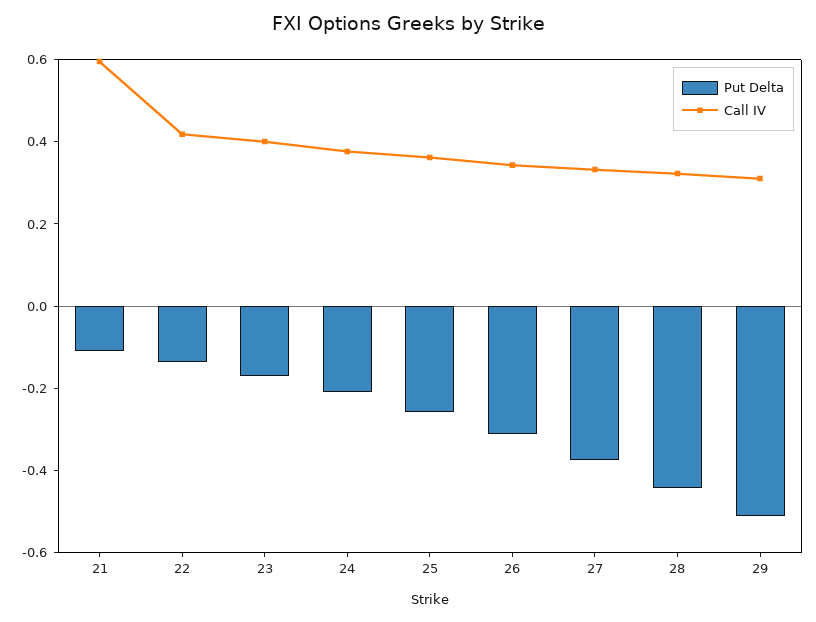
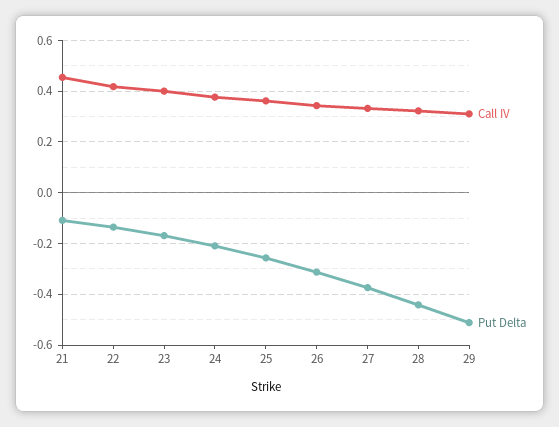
  {
    "Put Delta": {
      "21": -0.1,
      "22": -0.125,
      "23": -0.175,
      "24": -0.2,
      "25": -0.25,
      "26": -0.3,
      "27": -0.375,
      "28": -0.45,
      "29": -0.5
    },
    "Call IV": {
-     "21": 0.6,
+     "21": 0.45,
      "22": 0.425,
      "23": 0.4,
      "24": 0.375,
      "25": 0.35,
      "26": 0.35,
      "27": 0.325,
      "28": 0.325,
      "29": 0.3
    }
  }

